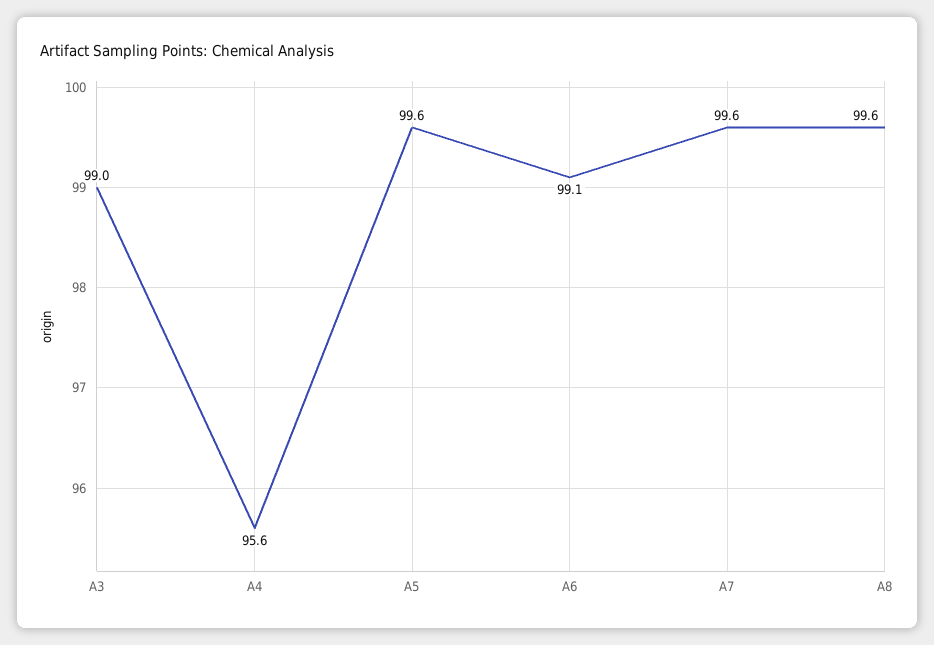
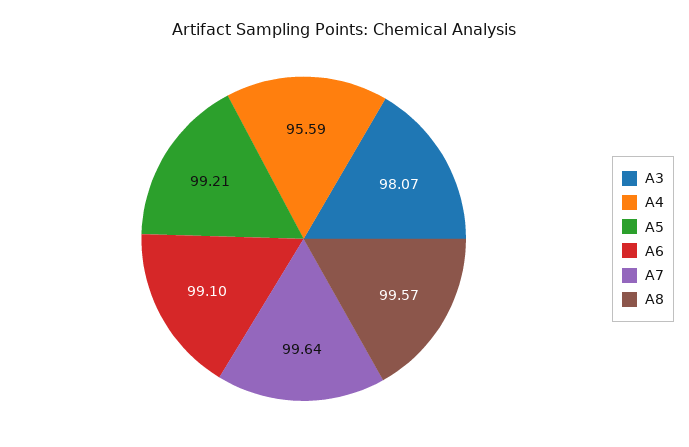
  {
-   "A3": 99,
+   "A3": 98.07,
    "A4": 95.59,
-   "A5": 99.6,
+   "A5": 99.21,
    "A6": 99.1,
    "A7": 99.64,
    "A8": 99.57
  }

